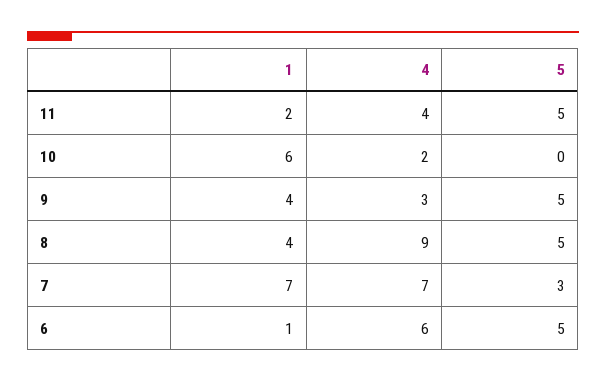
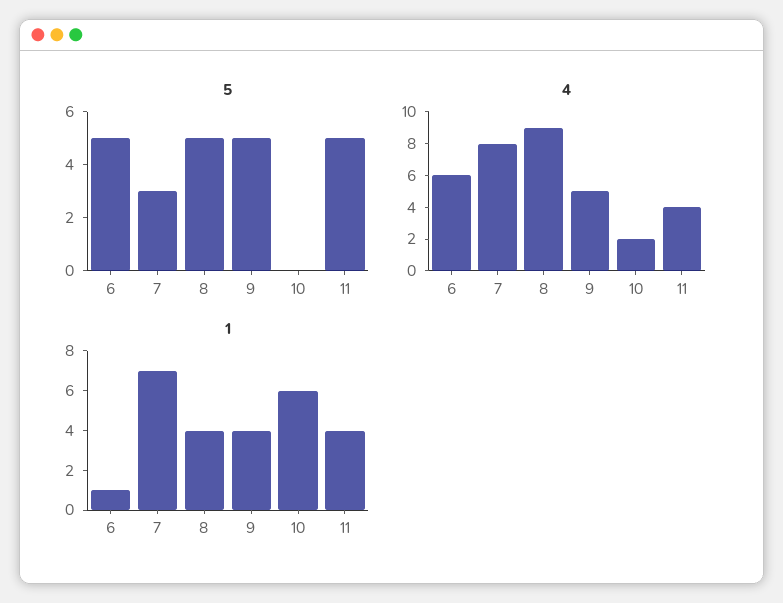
  {
    "1": {
-     "11": 2,
+     "11": 4,
      "10": 6,
      "9": 4,
      "8": 4,
      "7": 7,
      "6": 1
    },
    "4": {
      "11": 4,
      "10": 2,
-     "9": 3,
+     "9": 5,
      "8": 9,
-     "7": 7,
+     "7": 8,
      "6": 6
    },
    "5": {
      "11": 5,
      "10": 0,
      "9": 5,
      "8": 5,
      "7": 3,
      "6": 5
    }
  }

